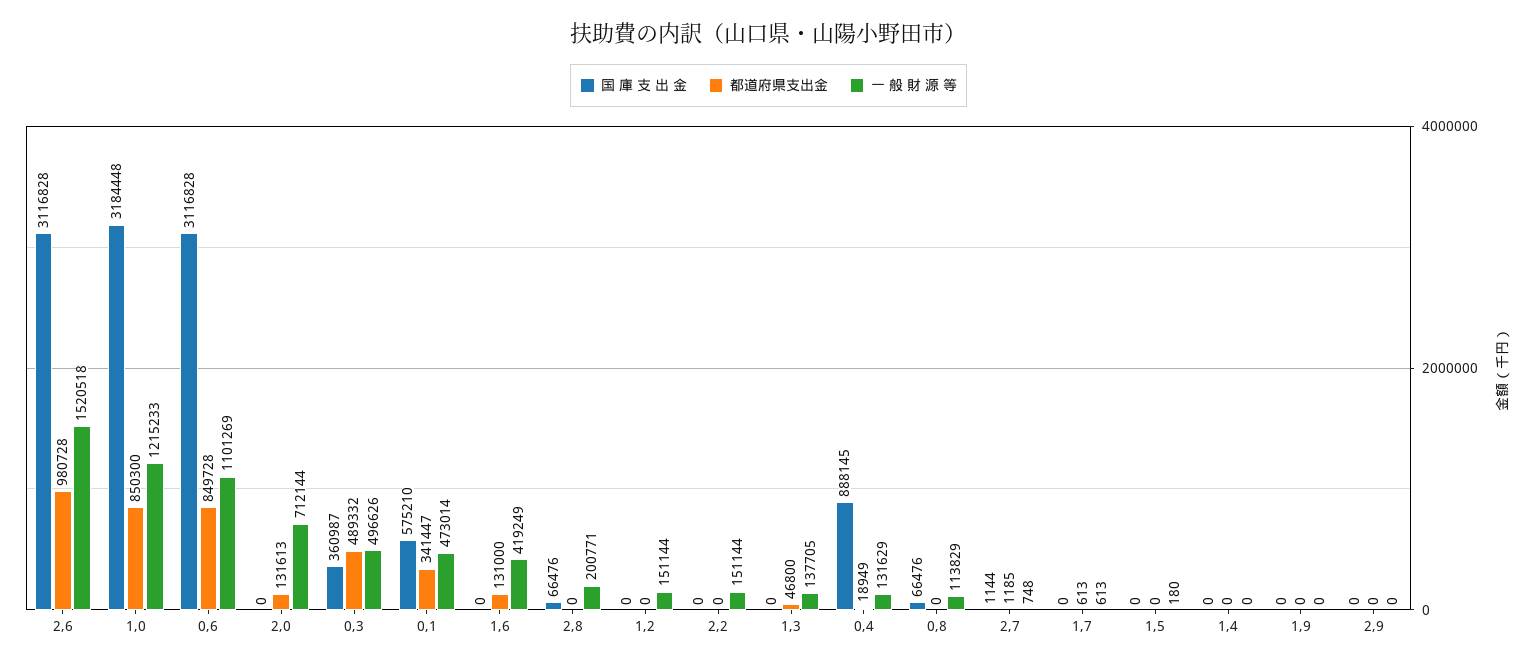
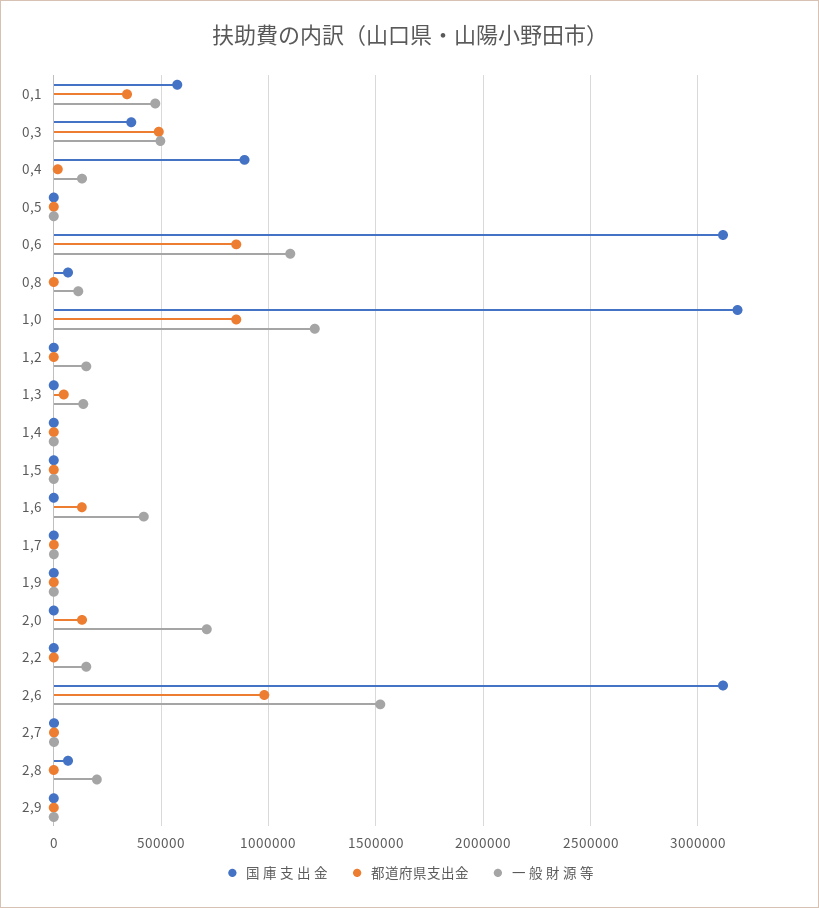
  {
    "国 庫 支 出 金": {
      "2,6": 3116828,
      "1,0": 3184448,
      "0,6": 3116828,
      "2,0": 0,
      "0,3": 360987,
      "0,1": 575210,
      "1,6": 0,
      "2,8": 66476,
      "1,2": 0,
      "2,2": 0,
      "1,3": 0,
      "0,4": 888145,
      "0,8": 66476,
      "2,7": 1144,
      "1,7": 0,
      "1,5": 0,
      "1,4": 0,
      "1,9": 0,
-     "2,9": 0
+     "2,9": 0,
+     "0,5": 0
    },
    "都道府県支出金": {
      "2,6": 980728,
      "1,0": 850300,
      "0,6": 849728,
      "2,0": 131613,
      "0,3": 489332,
      "0,1": 341447,
      "1,6": 131000,
      "2,8": 0,
      "1,2": 0,
      "2,2": 0,
      "1,3": 46800,
      "0,4": 18949,
      "0,8": 0,
      "2,7": 1185,
      "1,7": 613,
      "1,5": 0,
      "1,4": 0,
      "1,9": 0,
-     "2,9": 0
+     "2,9": 0,
+     "0,5": 0
    },
    "一 般 財 源 等": {
      "2,6": 1520518,
      "1,0": 1215233,
      "0,6": 1101269,
      "2,0": 712144,
      "0,3": 496626,
      "0,1": 473014,
      "1,6": 419249,
      "2,8": 200771,
      "1,2": 151144,
      "2,2": 151144,
      "1,3": 137705,
      "0,4": 131629,
      "0,8": 113829,
      "2,7": 748,
      "1,7": 613,
      "1,5": 180,
      "1,4": 0,
      "1,9": 0,
-     "2,9": 0
+     "2,9": 0,
+     "0,5": 0
    }
  }

